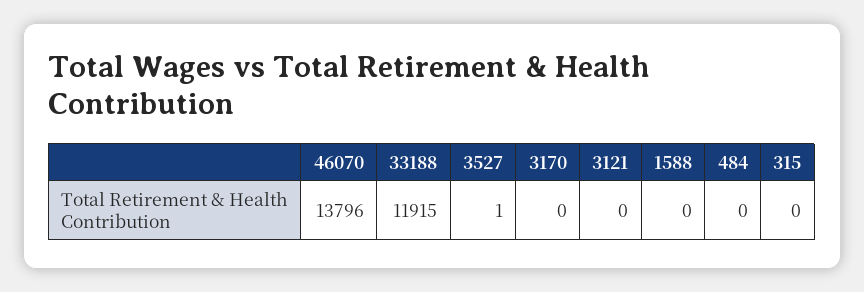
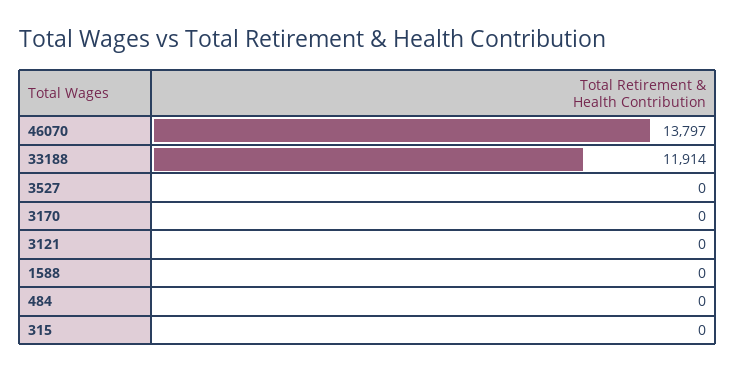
  {
-   "46070": 13796,
+   "46070": 13797,
-   "33188": 11915,
+   "33188": 11914,
-   "3527": 1,
+   "3527": 0,
    "3170": 0,
    "3121": 0,
    "1588": 0,
    "484": 0,
    "315": 0
  }

